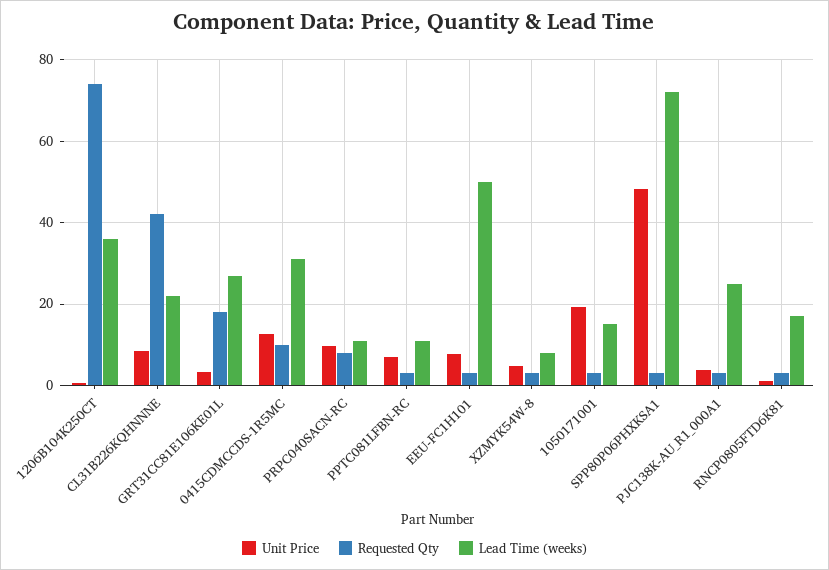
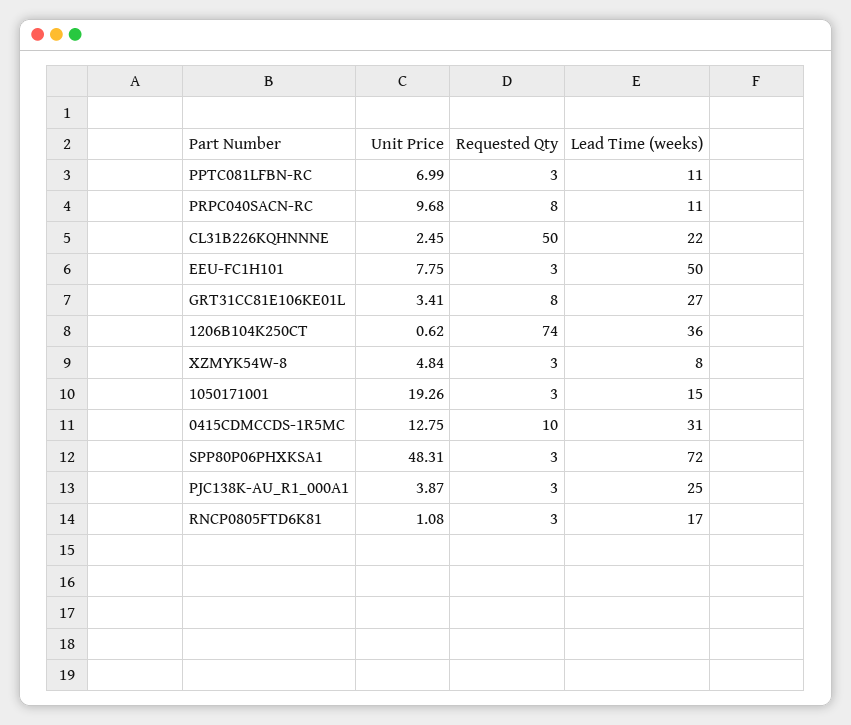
  {
    "Unit Price": {
      "1206B104K250CT": 0.62,
-     "CL31B226KQHNNNE": 8,
+     "CL31B226KQHNNNE": 2.45,
      "GRT31CC81E106KE01L": 3.41,
      "0415CDMCCDS-1R5MC": 12.75,
      "PRPC040SACN-RC": 9.68,
      "PPTC081LFBN-RC": 6.99,
      "EEU-FC1H101": 7.75,
      "XZMYK54W-8": 4.84,
      "1050171001": 19.26,
      "SPP80P06PHXKSA1": 48.31,
      "PJC138K-AU_R1_000A1": 3.87,
      "RNCP0805FTD6K81": 1.08
    },
    "Requested Qty": {
      "1206B104K250CT": 74,
-     "CL31B226KQHNNNE": 42,
+     "CL31B226KQHNNNE": 50,
-     "GRT31CC81E106KE01L": 18,
+     "GRT31CC81E106KE01L": 8,
      "0415CDMCCDS-1R5MC": 10,
      "PRPC040SACN-RC": 8,
      "PPTC081LFBN-RC": 3,
      "EEU-FC1H101": 3,
      "XZMYK54W-8": 3,
      "1050171001": 3,
      "SPP80P06PHXKSA1": 3,
      "PJC138K-AU_R1_000A1": 3,
      "RNCP0805FTD6K81": 3
    },
    "Lead Time (weeks)": {
      "1206B104K250CT": 36,
      "CL31B226KQHNNNE": 22,
      "GRT31CC81E106KE01L": 27,
      "0415CDMCCDS-1R5MC": 31,
      "PRPC040SACN-RC": 11,
      "PPTC081LFBN-RC": 11,
      "EEU-FC1H101": 50,
      "XZMYK54W-8": 8,
      "1050171001": 15,
      "SPP80P06PHXKSA1": 72,
      "PJC138K-AU_R1_000A1": 25,
      "RNCP0805FTD6K81": 17
    }
  }

